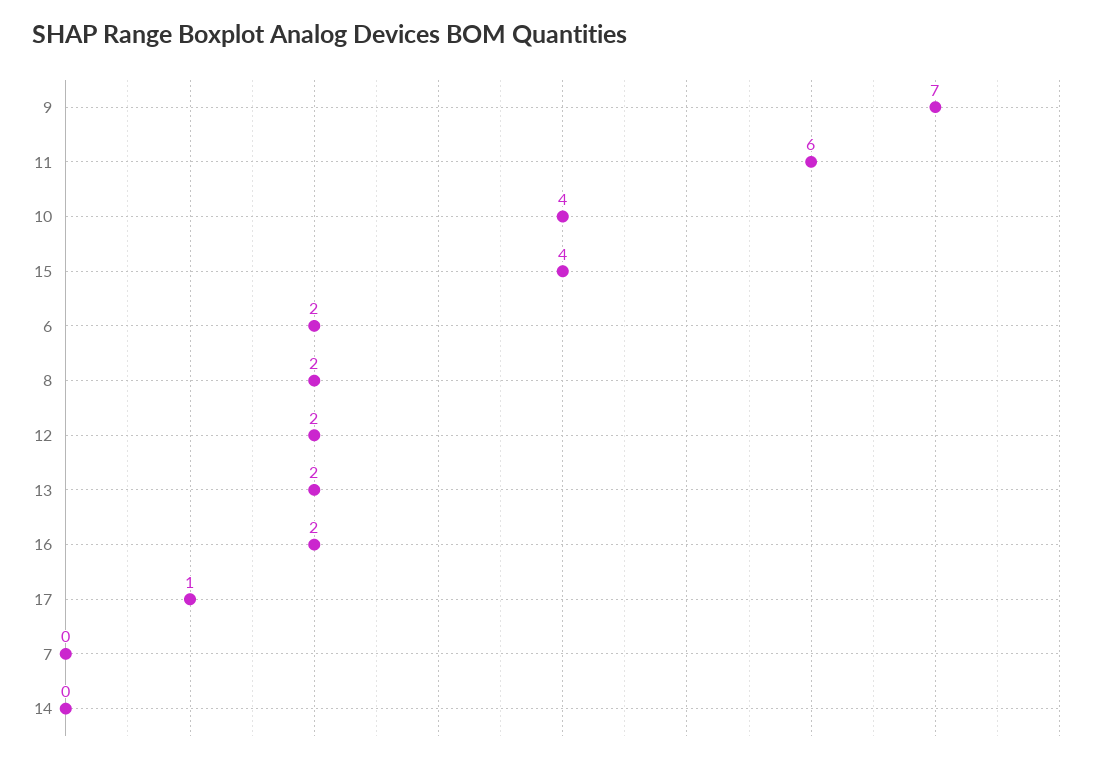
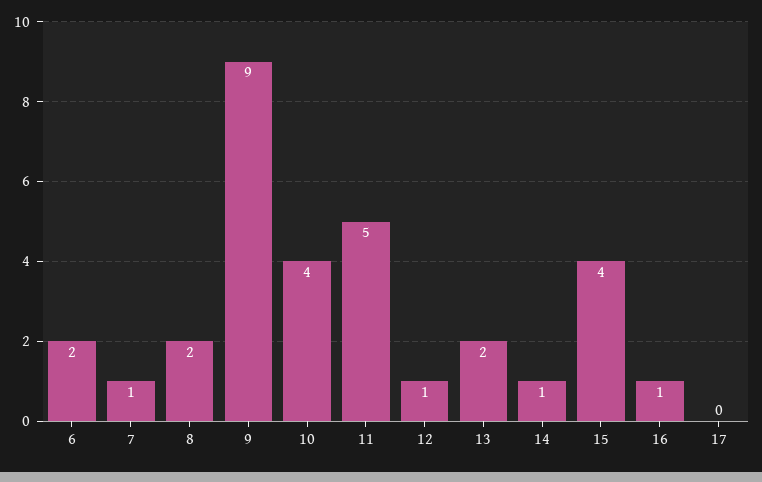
  {
-   "9": 7,
+   "9": 9,
-   "11": 6,
+   "11": 5,
    "10": 4,
    "15": 4,
    "6": 2,
    "8": 2,
-   "12": 2,
+   "12": 1,
    "13": 2,
-   "16": 2,
+   "16": 1,
-   "17": 1,
+   "17": 0,
-   "7": 0,
+   "7": 1,
-   "14": 0
+   "14": 1
  }

